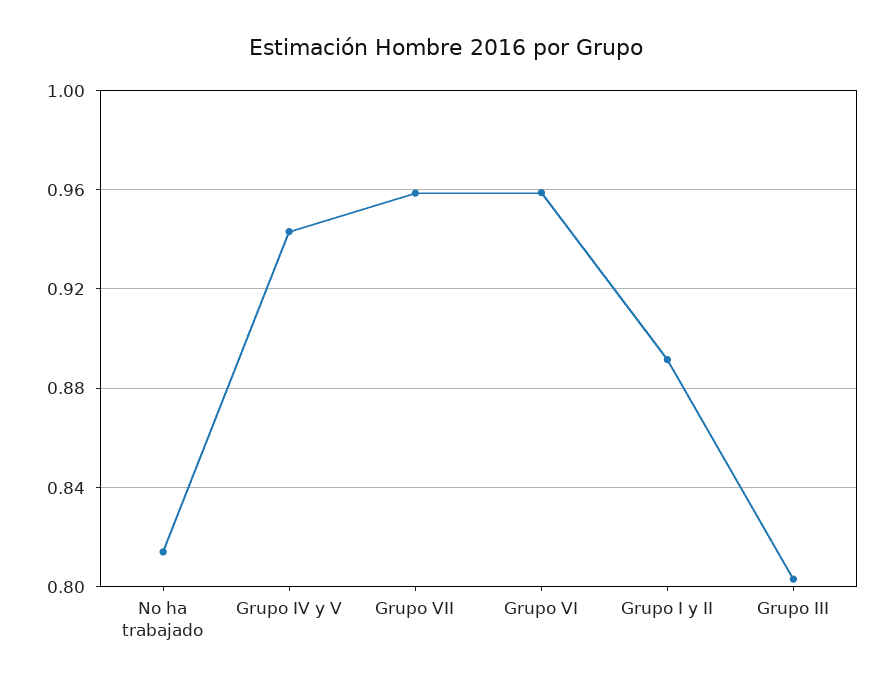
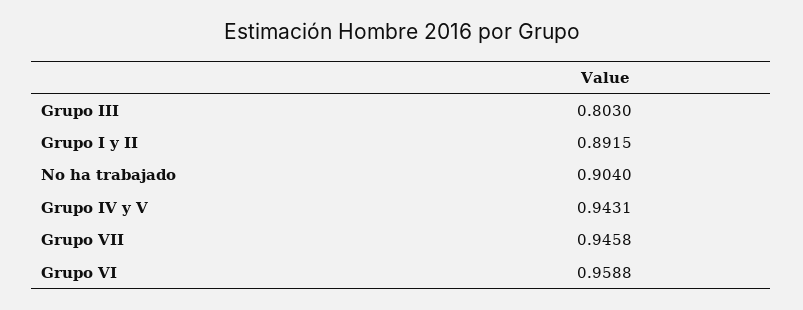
  {
-   "No ha trabajado": 0.815,
+   "No ha trabajado": 0.904,
    "Grupo IV y V": 0.9431,
-   "Grupo VII": 0.96,
+   "Grupo VII": 0.9458,
    "Grupo VI": 0.9588,
    "Grupo I y II": 0.8915,
    "Grupo III": 0.803
  }

